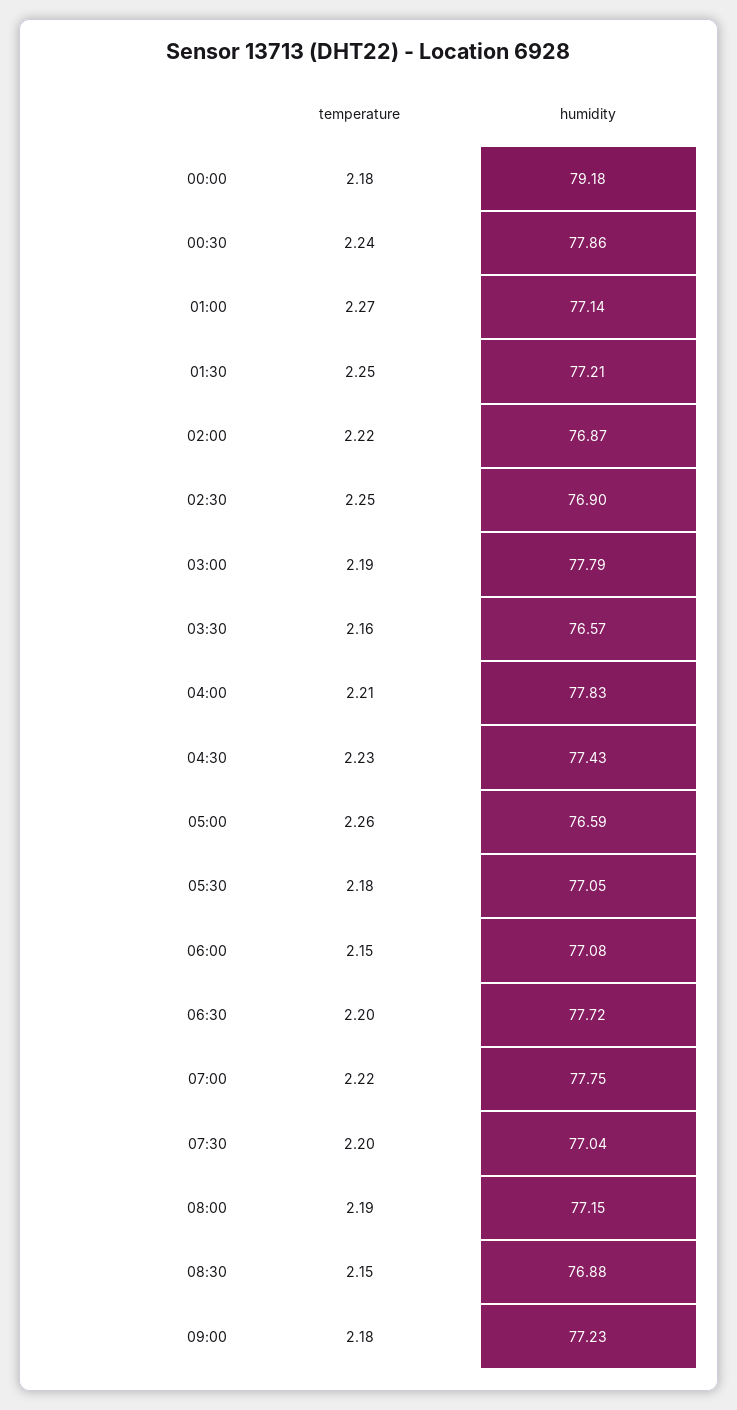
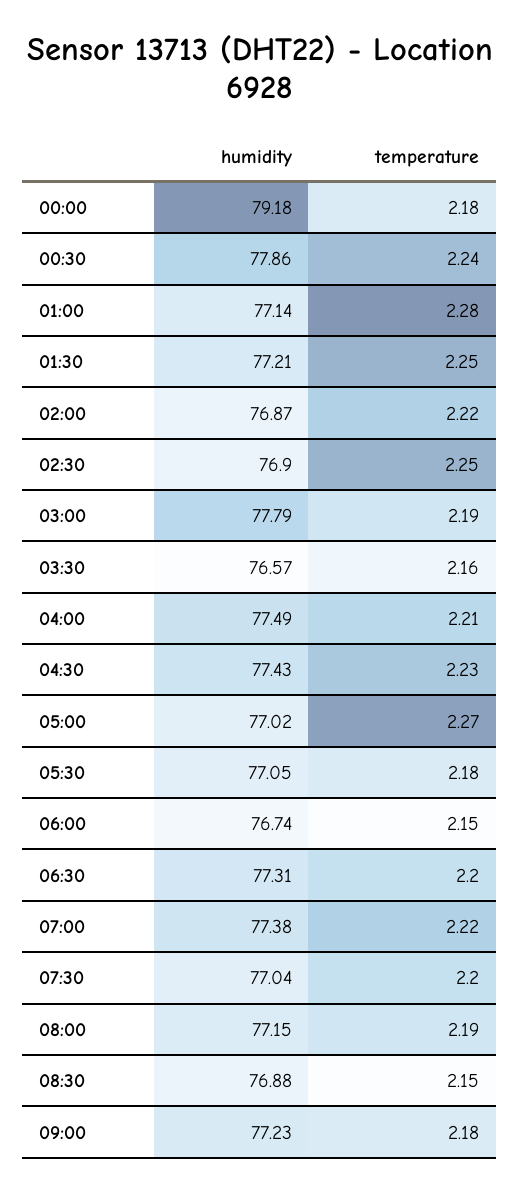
  {
    "temperature": {
      "00:00": 2.18,
      "00:30": 2.24,
-     "01:00": 2.27,
+     "01:00": 2.28,
      "01:30": 2.25,
      "02:00": 2.22,
      "02:30": 2.25,
      "03:00": 2.19,
      "03:30": 2.16,
      "04:00": 2.21,
      "04:30": 2.23,
-     "05:00": 2.26,
+     "05:00": 2.27,
      "05:30": 2.18,
      "06:00": 2.15,
      "06:30": 2.2,
      "07:00": 2.22,
      "07:30": 2.2,
      "08:00": 2.19,
      "08:30": 2.15,
      "09:00": 2.18
    },
    "humidity": {
      "00:00": 79.18,
      "00:30": 77.86,
      "01:00": 77.14,
      "01:30": 77.21,
      "02:00": 76.87,
      "02:30": 76.9,
      "03:00": 77.79,
      "03:30": 76.57,
-     "04:00": 77.83,
+     "04:00": 77.49,
      "04:30": 77.43,
-     "05:00": 76.59,
+     "05:00": 77.02,
      "05:30": 77.05,
-     "06:00": 77.08,
+     "06:00": 76.74,
-     "06:30": 77.72,
+     "06:30": 77.31,
-     "07:00": 77.75,
+     "07:00": 77.38,
      "07:30": 77.04,
      "08:00": 77.15,
      "08:30": 76.88,
      "09:00": 77.23
    }
  }

